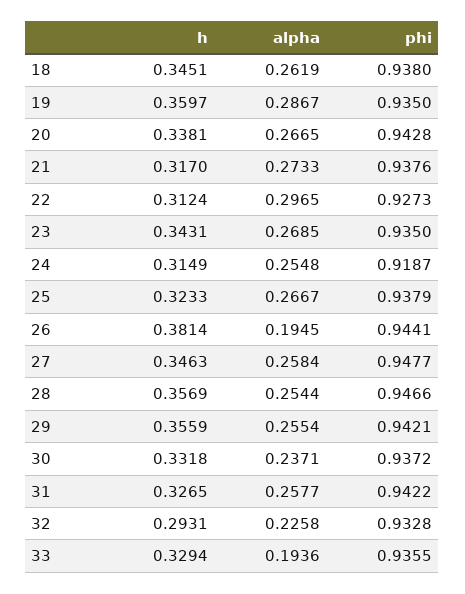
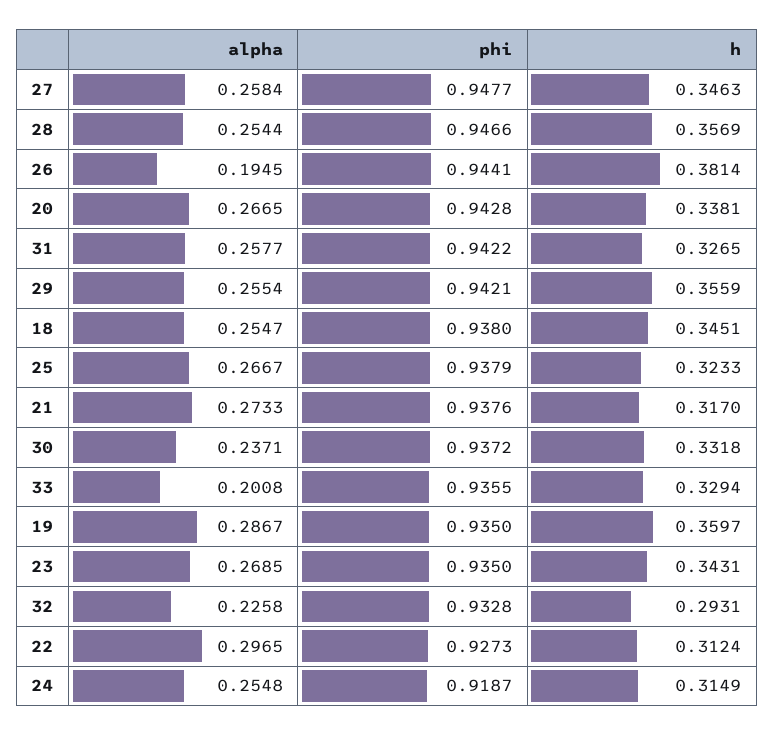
  {
    "h": {
      "18": 0.3451,
      "19": 0.3597,
      "20": 0.3381,
      "21": 0.317,
      "22": 0.3124,
      "23": 0.3431,
      "24": 0.3149,
      "25": 0.3233,
      "26": 0.3814,
      "27": 0.3463,
      "28": 0.3569,
      "29": 0.3559,
      "30": 0.3318,
      "31": 0.3265,
      "32": 0.2931,
      "33": 0.3294
    },
    "alpha": {
-     "18": 0.2619,
+     "18": 0.2547,
      "19": 0.2867,
      "20": 0.2665,
      "21": 0.2733,
      "22": 0.2965,
      "23": 0.2685,
      "24": 0.2548,
      "25": 0.2667,
      "26": 0.1945,
      "27": 0.2584,
      "28": 0.2544,
      "29": 0.2554,
      "30": 0.2371,
      "31": 0.2577,
      "32": 0.2258,
-     "33": 0.1936
+     "33": 0.2008
    },
    "phi": {
      "18": 0.938,
      "19": 0.935,
      "20": 0.9428,
      "21": 0.9376,
      "22": 0.9273,
      "23": 0.935,
      "24": 0.9187,
      "25": 0.9379,
      "26": 0.9441,
      "27": 0.9477,
      "28": 0.9466,
      "29": 0.9421,
      "30": 0.9372,
      "31": 0.9422,
      "32": 0.9328,
      "33": 0.9355
    }
  }

